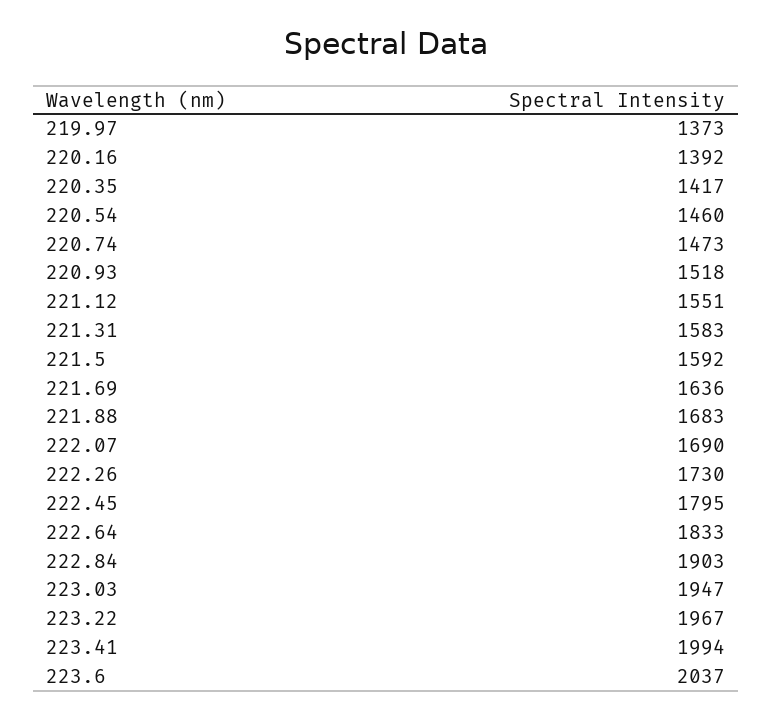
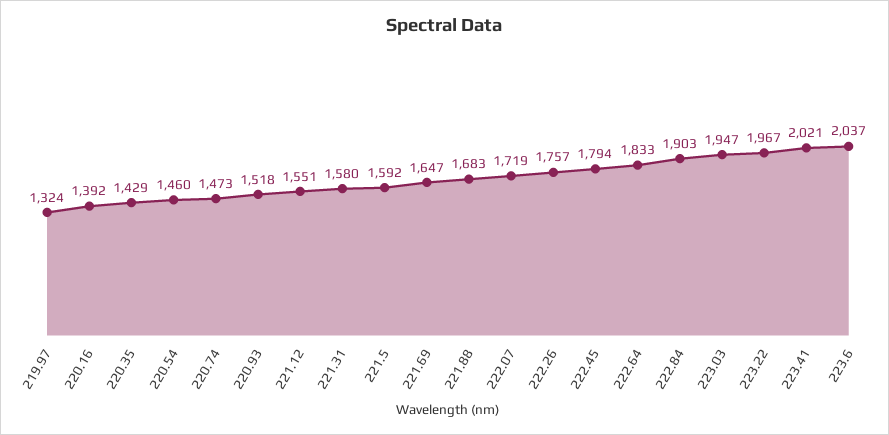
  {
-   "219.97": 1373,
+   "219.97": 1324,
    "220.16": 1392,
-   "220.35": 1417,
+   "220.35": 1429,
    "220.54": 1460,
    "220.74": 1473,
    "220.93": 1518,
    "221.12": 1551,
-   "221.31": 1583,
+   "221.31": 1580,
    "221.5": 1592,
-   "221.69": 1636,
+   "221.69": 1647,
    "221.88": 1683,
-   "222.07": 1690,
+   "222.07": 1719,
-   "222.26": 1730,
+   "222.26": 1757,
-   "222.45": 1795,
+   "222.45": 1794,
    "222.64": 1833,
    "222.84": 1903,
    "223.03": 1947,
    "223.22": 1967,
-   "223.41": 1994,
+   "223.41": 2021,
    "223.6": 2037
  }

